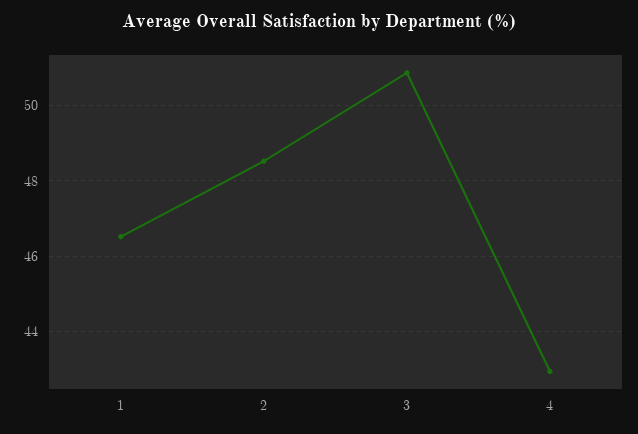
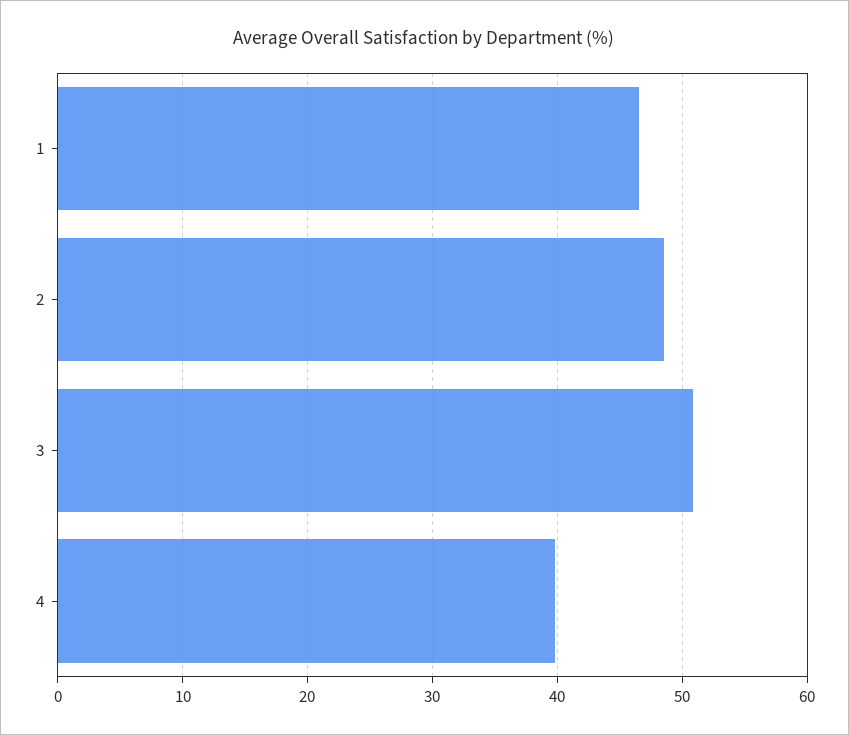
  {
    "1": 46.6,
    "2": 48.6,
    "3": 50.8,
-   "4": 43
+   "4": 40
  }

